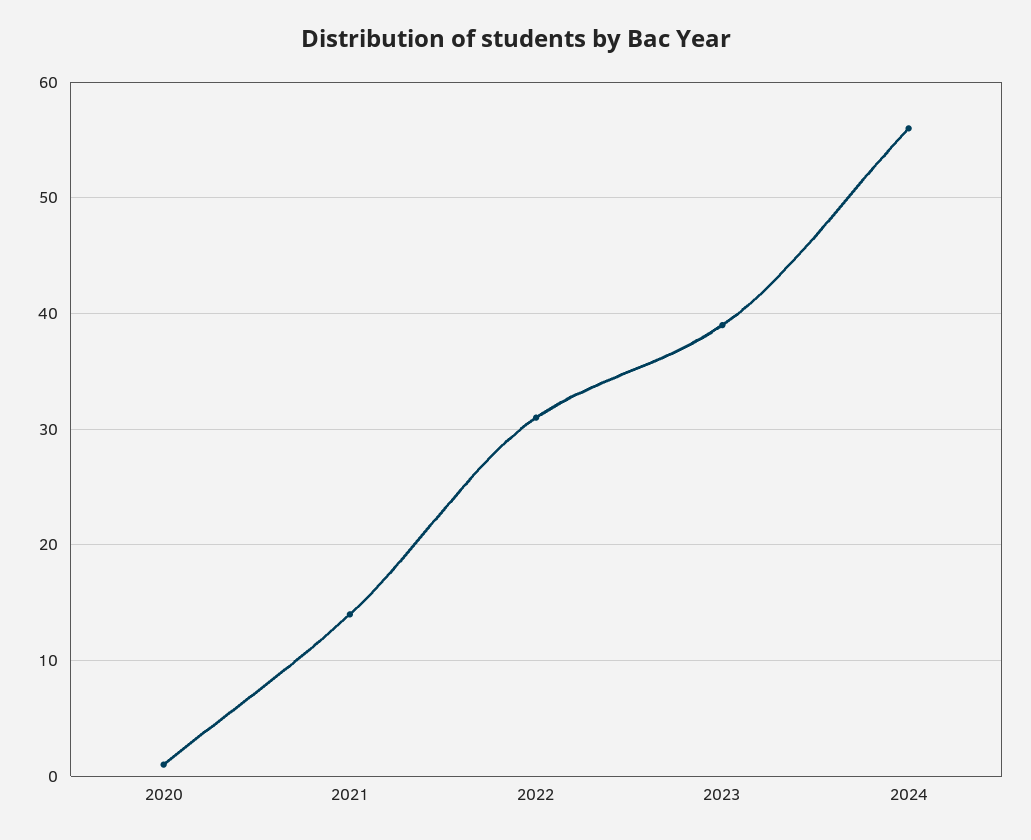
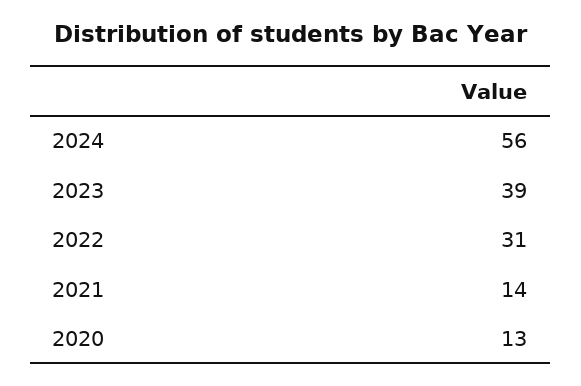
  {
-   "2020": 1,
+   "2020": 13,
    "2021": 14,
    "2022": 31,
    "2023": 39,
    "2024": 56
  }

